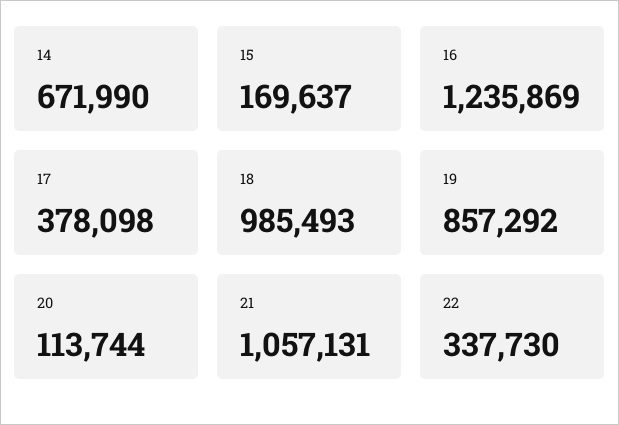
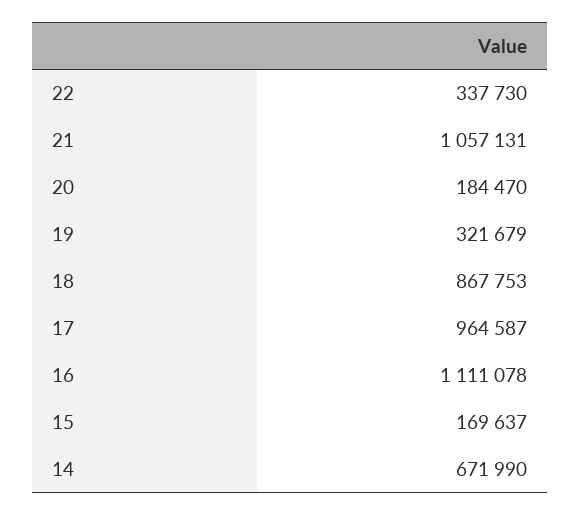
  {
    "14": 671990,
    "15": 169637,
-   "16": 1235869,
+   "16": 1111078,
-   "17": 378098,
+   "17": 964587,
-   "18": 985493,
+   "18": 867753,
-   "19": 857292,
+   "19": 321679,
-   "20": 113744,
+   "20": 184470,
    "21": 1057131,
    "22": 337730
  }

